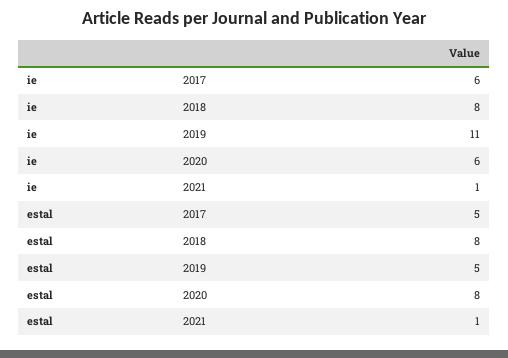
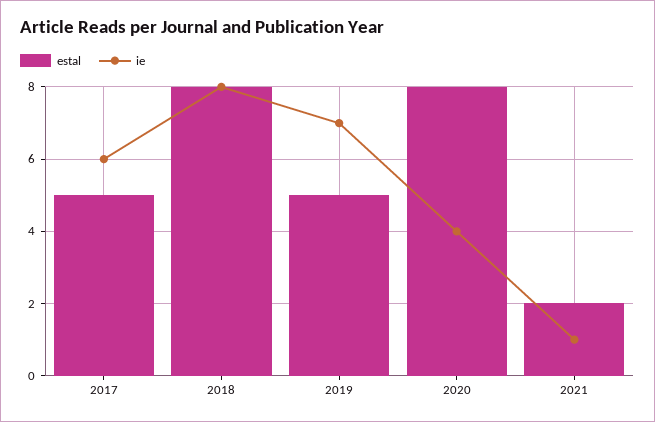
  {
    "ie": {
      "2017": 6,
      "2018": 8,
-     "2019": 11,
+     "2019": 7,
-     "2020": 6,
+     "2020": 4,
      "2021": 1
    },
    "estal": {
      "2017": 5,
      "2018": 8,
      "2019": 5,
      "2020": 8,
-     "2021": 1
+     "2021": 2
    }
  }

